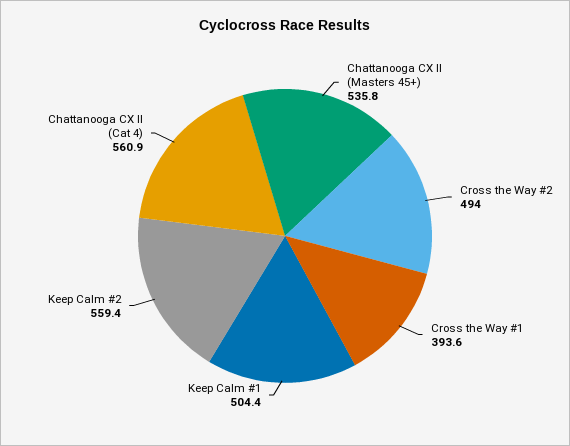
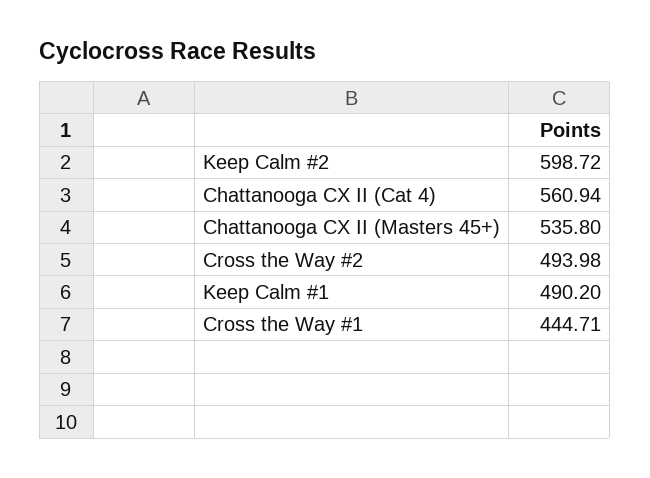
  {
    "Chattanooga CX II (Masters 45+)": 535.8,
    "Cross the Way #2": 493.98,
-   "Cross the Way #1": 393.6,
+   "Cross the Way #1": 444.71,
-   "Keep Calm #1": 504.4,
+   "Keep Calm #1": 490.2,
-   "Keep Calm #2": 559.4,
+   "Keep Calm #2": 598.72,
    "Chattanooga CX II (Cat 4)": 560.94
  }

